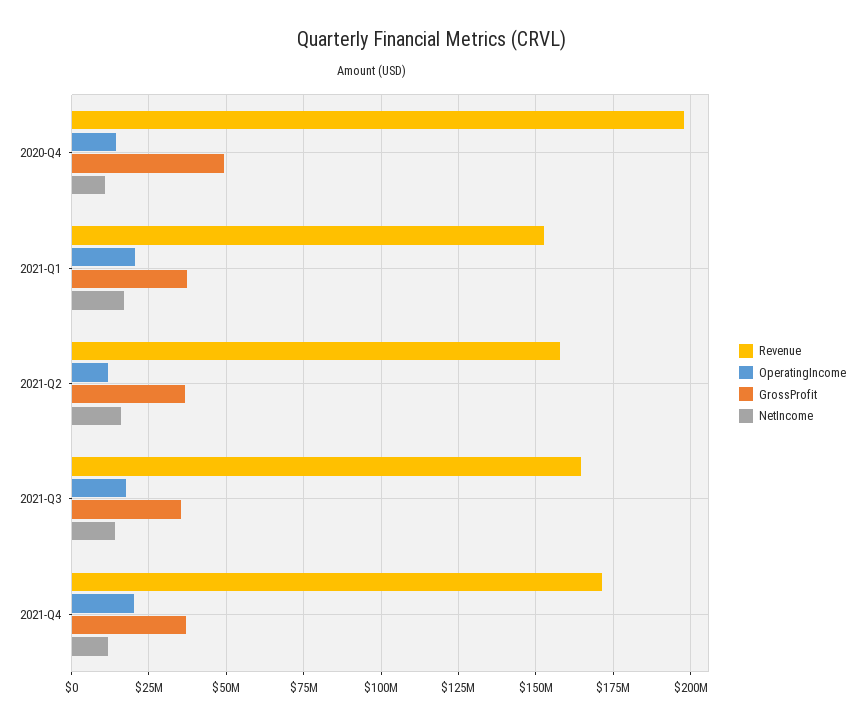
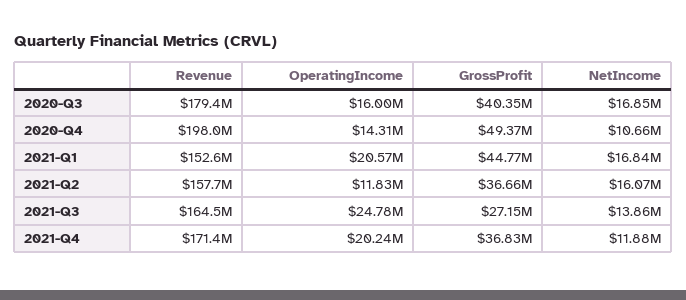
  {
    "Revenue": {
      "2020-Q4": 198000000,
      "2021-Q1": 152600000,
      "2021-Q2": 157700000,
      "2021-Q3": 164500000,
-     "2021-Q4": 171400000
+     "2021-Q4": 171400000,
+     "2020-Q3": 179400000
    },
    "OperatingIncome": {
      "2020-Q4": 14310000,
      "2021-Q1": 20570000,
      "2021-Q2": 11830000,
-     "2021-Q3": 17500000,
+     "2021-Q3": 24780000,
-     "2021-Q4": 20240000
+     "2021-Q4": 20240000,
+     "2020-Q3": 16000000
    },
    "GrossProfit": {
      "2020-Q4": 49370000,
-     "2021-Q1": 37500000,
+     "2021-Q1": 44770000,
      "2021-Q2": 36660000,
-     "2021-Q3": 35000000,
+     "2021-Q3": 27150000,
-     "2021-Q4": 36830000
+     "2021-Q4": 36830000,
+     "2020-Q3": 40350000
    },
    "NetIncome": {
      "2020-Q4": 10660000,
      "2021-Q1": 16840000,
      "2021-Q2": 16070000,
      "2021-Q3": 13860000,
-     "2021-Q4": 11880000
+     "2021-Q4": 11880000,
+     "2020-Q3": 16850000
    }
  }

